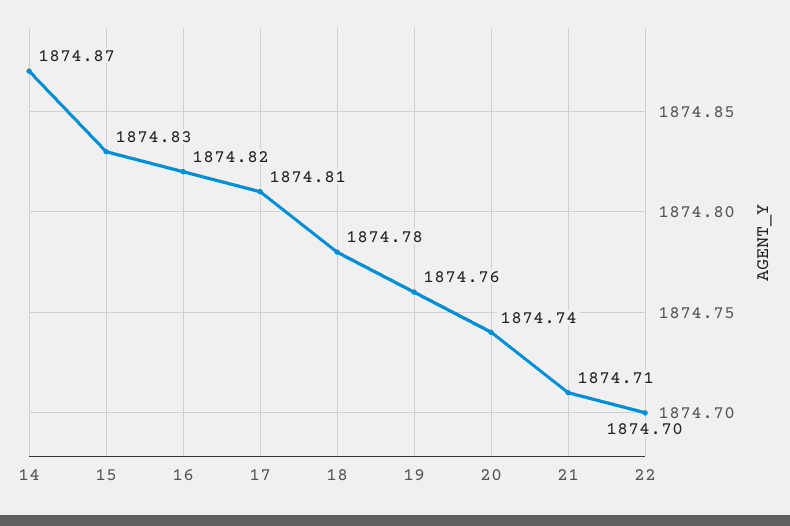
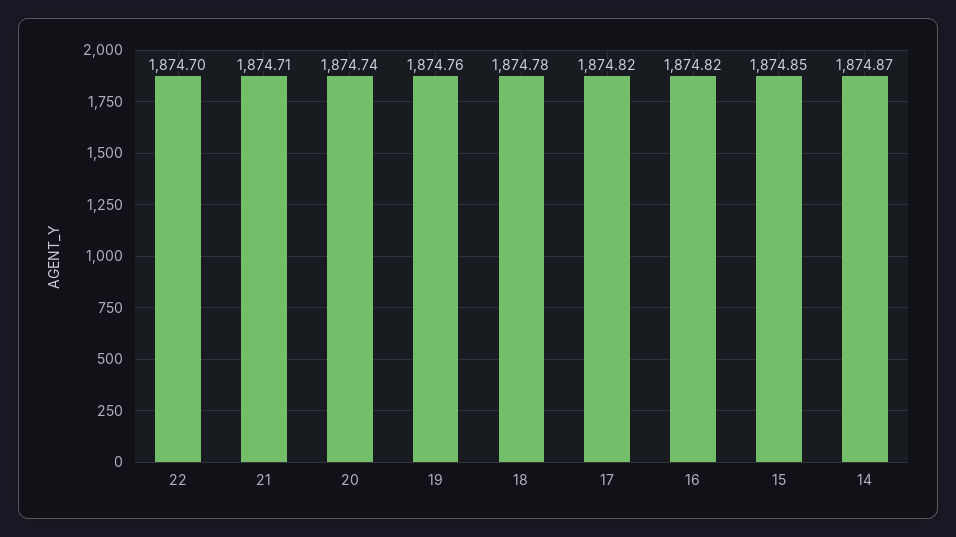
  {
    "14": 1874.87,
-   "15": 1874.83,
+   "15": 1874.85,
    "16": 1874.82,
-   "17": 1874.81,
+   "17": 1874.82,
    "18": 1874.78,
    "19": 1874.76,
    "20": 1874.74,
    "21": 1874.71,
    "22": 1874.7
  }

